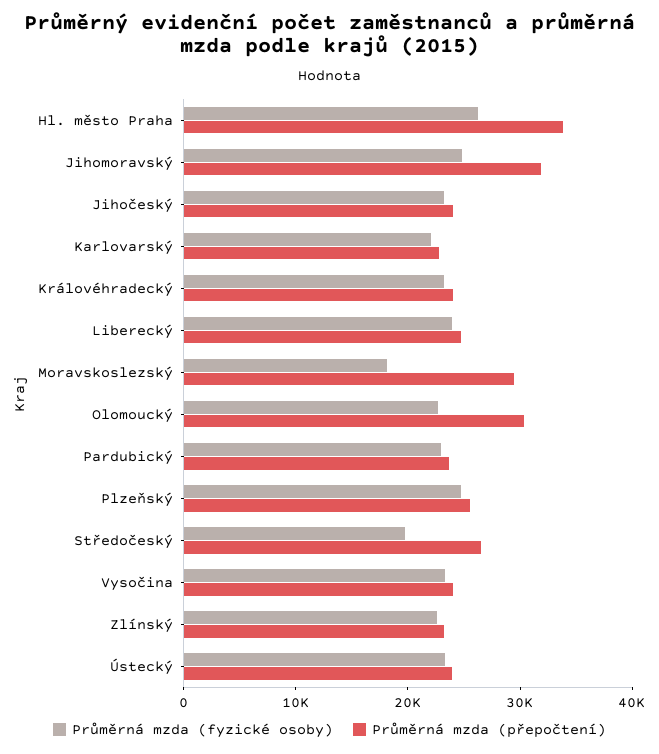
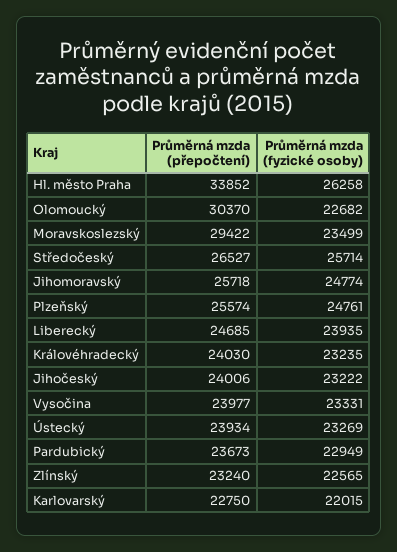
  {
    "Průměrná mzda (fyzické osoby)": {
      "Hl. město Praha": 26258,
      "Jihomoravský": 24774,
      "Jihočeský": 23222,
      "Karlovarský": 22015,
      "Královéhradecký": 23235,
      "Liberecký": 23935,
-     "Moravskoslezský": 18000,
+     "Moravskoslezský": 23499,
      "Olomoucký": 22682,
      "Pardubický": 22949,
      "Plzeňský": 24761,
-     "Středočeský": 20000,
+     "Středočeský": 25714,
      "Vysočina": 23331,
      "Zlínský": 22565,
      "Ústecký": 23269
    },
    "Průměrná mzda (přepočtení)": {
      "Hl. město Praha": 33852,
-     "Jihomoravský": 32000,
+     "Jihomoravský": 25718,
      "Jihočeský": 24006,
      "Karlovarský": 22750,
      "Královéhradecký": 24030,
      "Liberecký": 24685,
      "Moravskoslezský": 29422,
      "Olomoucký": 30370,
      "Pardubický": 23673,
      "Plzeňský": 25574,
      "Středočeský": 26527,
      "Vysočina": 23977,
      "Zlínský": 23240,
      "Ústecký": 23934
    }
  }

